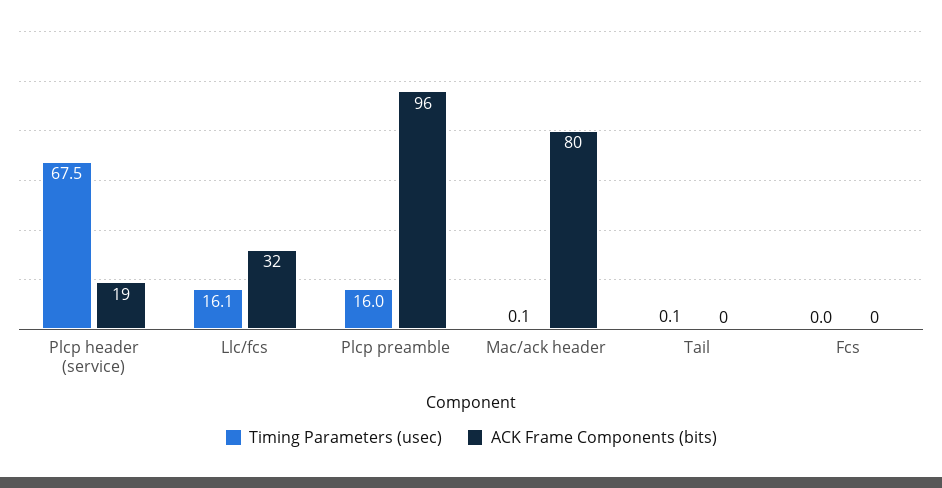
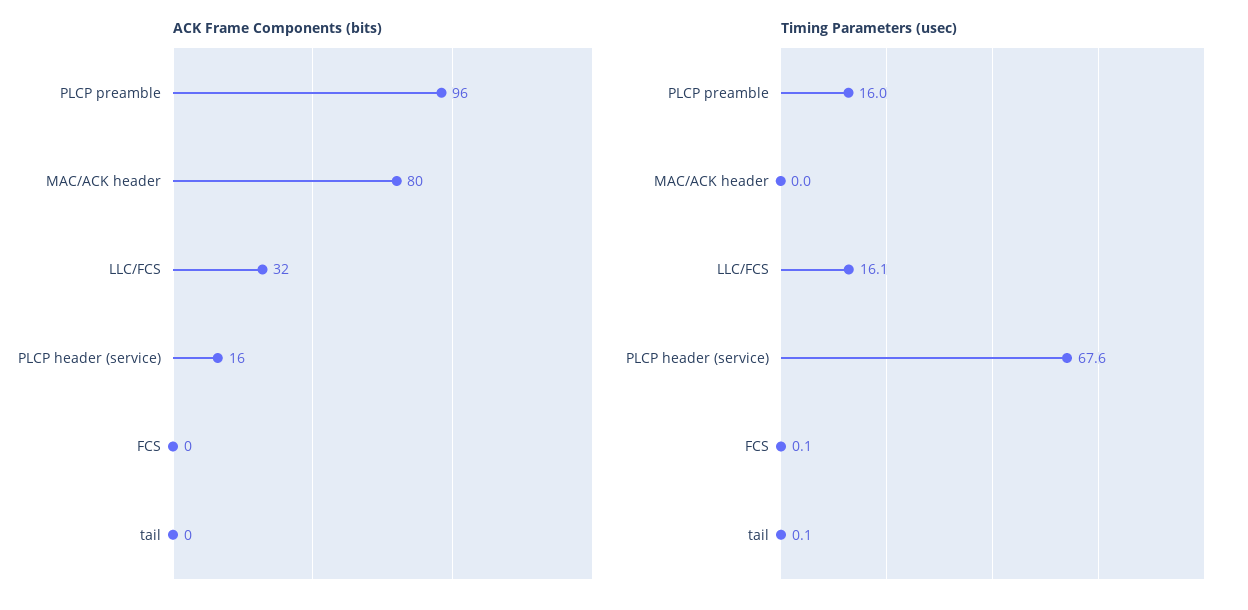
  {
    "Timing Parameters (usec)": {
-     "Plcp header (service)": 67.5,
+     "Plcp header (service)": 67.6,
      "Llc/fcs": 16.1,
      "Plcp preamble": 16,
-     "Mac/ack header": 0.1,
+     "Mac/ack header": 0,
      "Tail": 0.1,
-     "Fcs": 0
+     "Fcs": 0.1
    },
    "ACK Frame Components (bits)": {
-     "Plcp header (service)": 19,
+     "Plcp header (service)": 16,
      "Llc/fcs": 32,
      "Plcp preamble": 96,
      "Mac/ack header": 80,
      "Tail": 0,
      "Fcs": 0
    }
  }

